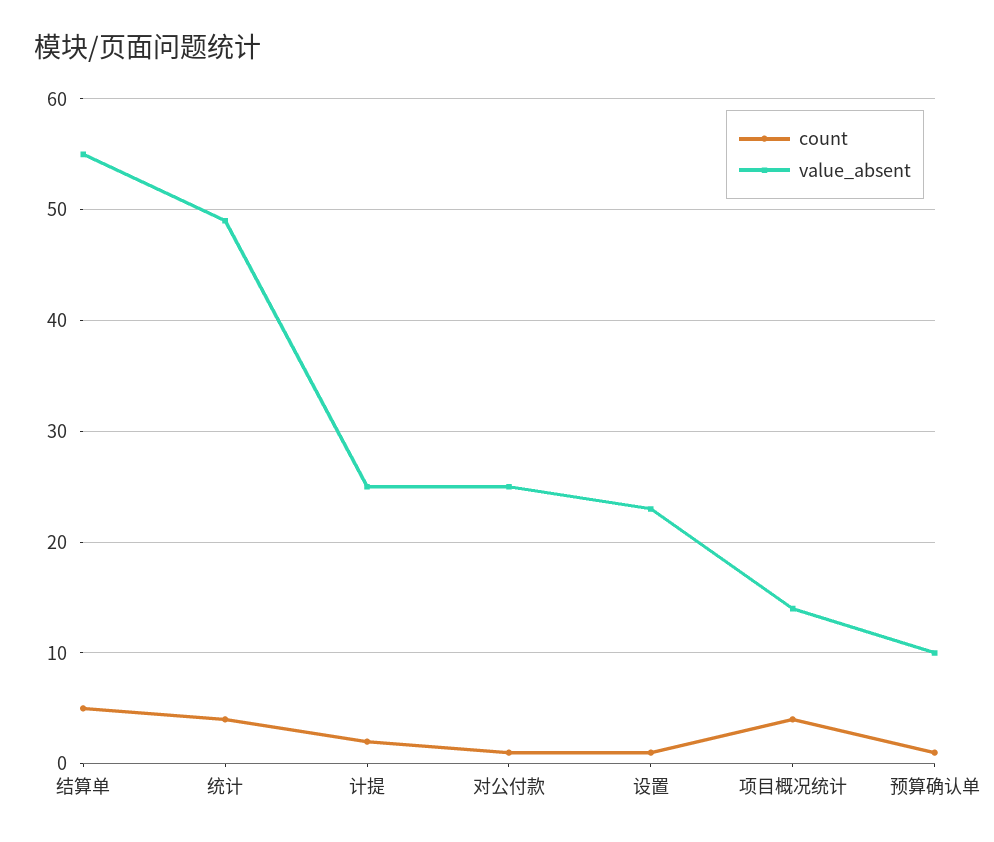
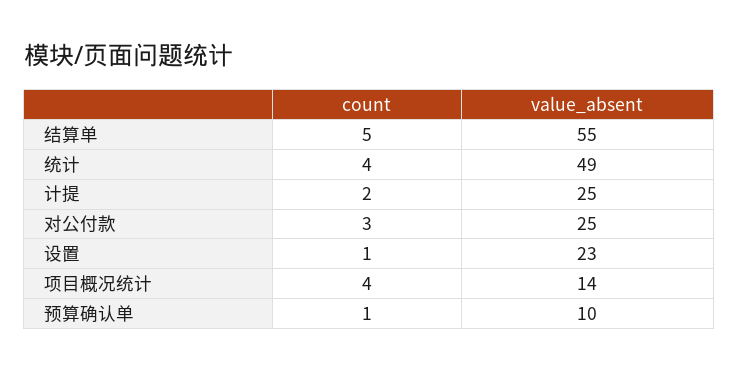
  {
    "count": {
      "结算单": 5,
      "统计": 4,
      "计提": 2,
-     "对公付款": 1,
+     "对公付款": 3,
      "设置": 1,
      "项目概况统计": 4,
      "预算确认单": 1
    },
    "value_absent": {
      "结算单": 55,
      "统计": 49,
      "计提": 25,
      "对公付款": 25,
      "设置": 23,
      "项目概况统计": 14,
      "预算确认单": 10
    }
  }

